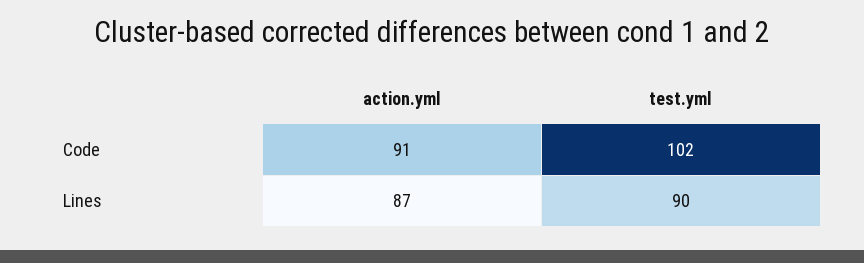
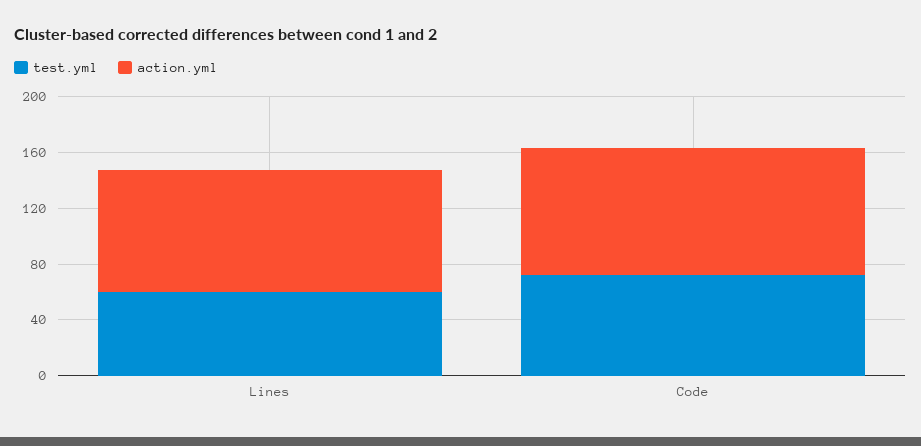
  {
    "action.yml": {
      "Code": 91,
      "Lines": 87
    },
    "test.yml": {
-     "Code": 102,
+     "Code": 70,
-     "Lines": 90
+     "Lines": 60
    }
  }

